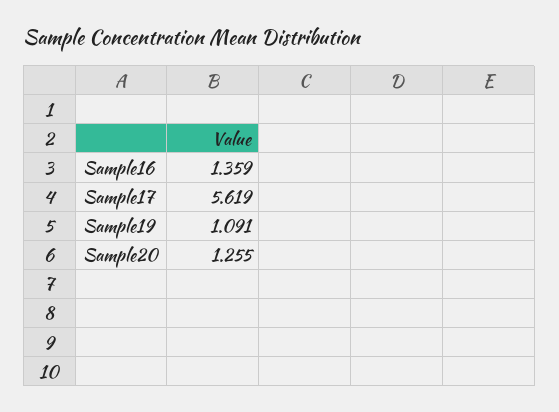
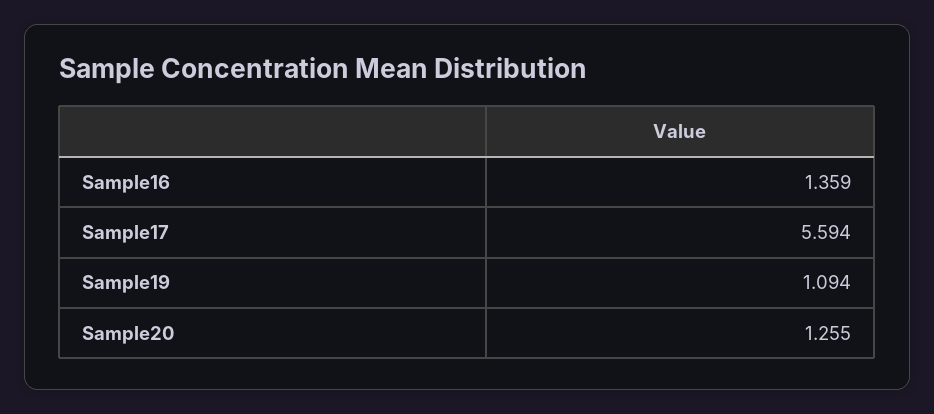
  {
    "Sample16": 1.359,
-   "Sample17": 5.619,
+   "Sample17": 5.594,
-   "Sample19": 1.091,
+   "Sample19": 1.094,
    "Sample20": 1.255
  }

